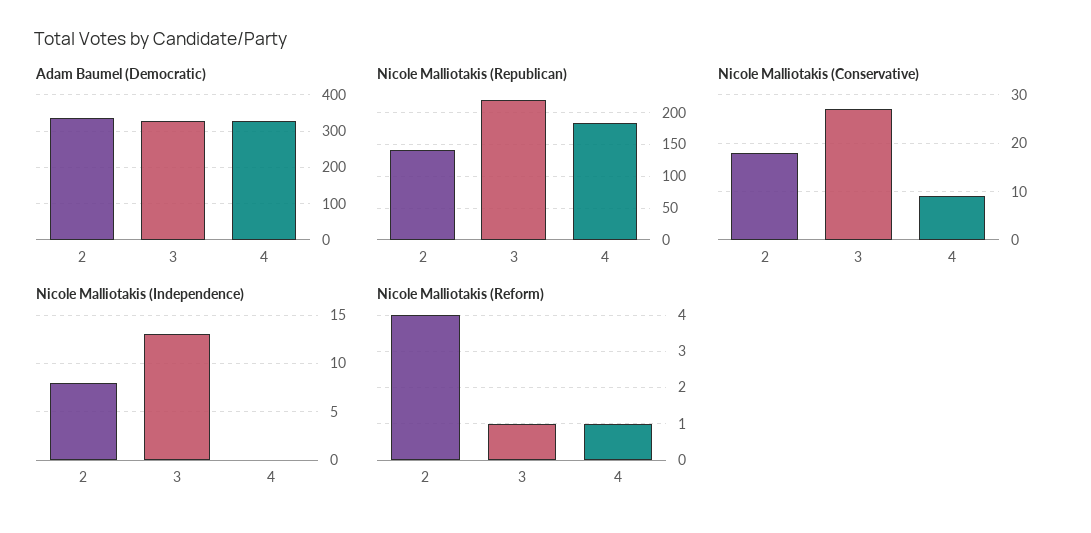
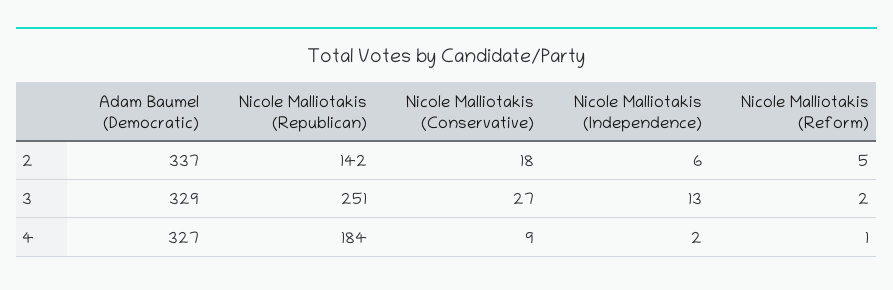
  {
    "Adam Baumel (Democratic)": {
      "2": 337,
      "3": 329,
      "4": 327
    },
    "Nicole Malliotakis (Republican)": {
      "2": 142,
-     "3": 220,
+     "3": 251,
      "4": 184
    },
    "Nicole Malliotakis (Conservative)": {
      "2": 18,
      "3": 27,
      "4": 9
    },
    "Nicole Malliotakis (Independence)": {
-     "2": 8,
+     "2": 6,
      "3": 13,
-     "4": 0
+     "4": 2
    },
    "Nicole Malliotakis (Reform)": {
-     "2": 4,
+     "2": 5,
-     "3": 1,
+     "3": 2,
      "4": 1
    }
  }

